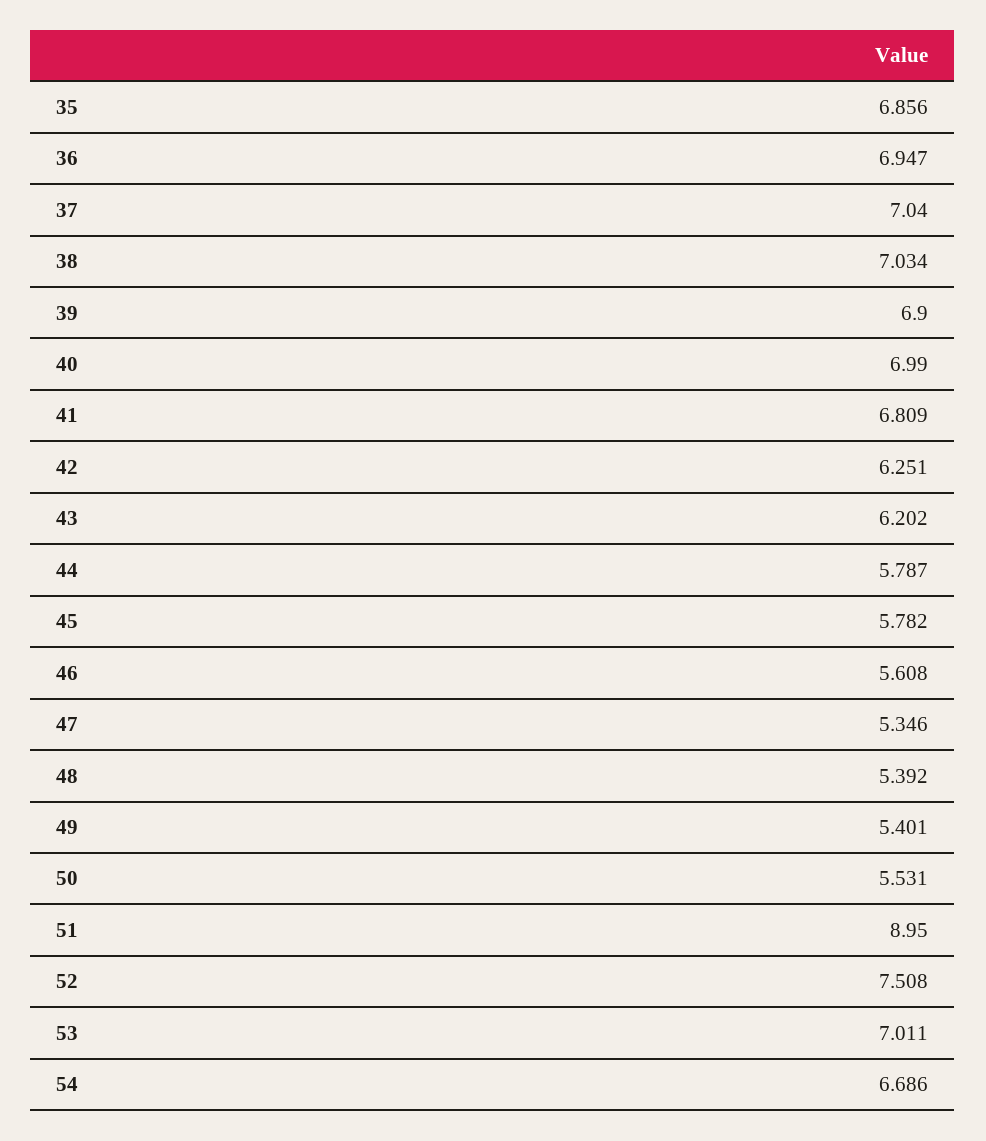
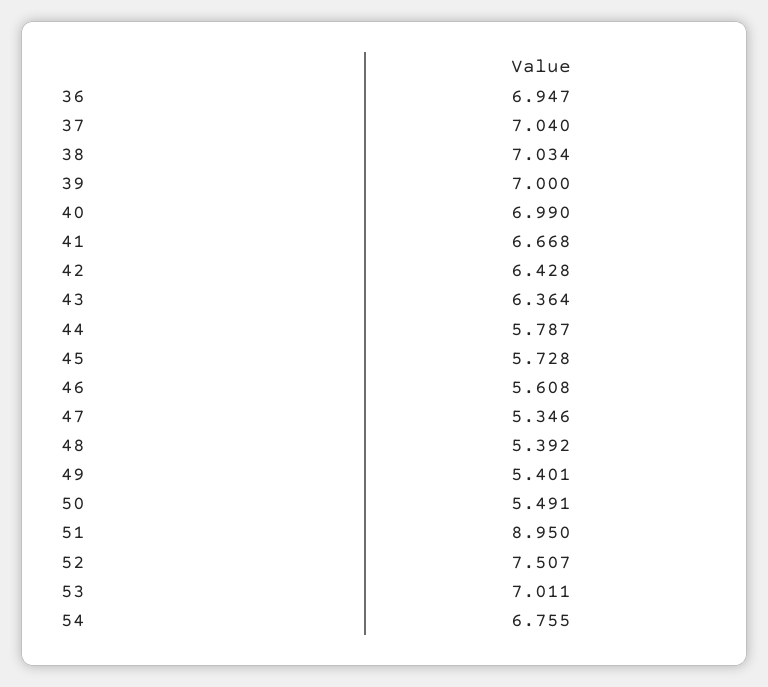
  {
-   "35": 6.856,
    "36": 6.947,
    "37": 7.04,
    "38": 7.034,
-   "39": 6.9,
+   "39": 7,
    "40": 6.99,
-   "41": 6.809,
+   "41": 6.668,
-   "42": 6.251,
+   "42": 6.428,
-   "43": 6.202,
+   "43": 6.364,
    "44": 5.787,
-   "45": 5.782,
+   "45": 5.728,
    "46": 5.608,
    "47": 5.346,
    "48": 5.392,
    "49": 5.401,
-   "50": 5.531,
+   "50": 5.491,
    "51": 8.95,
-   "52": 7.508,
+   "52": 7.507,
    "53": 7.011,
-   "54": 6.686
+   "54": 6.755
  }

